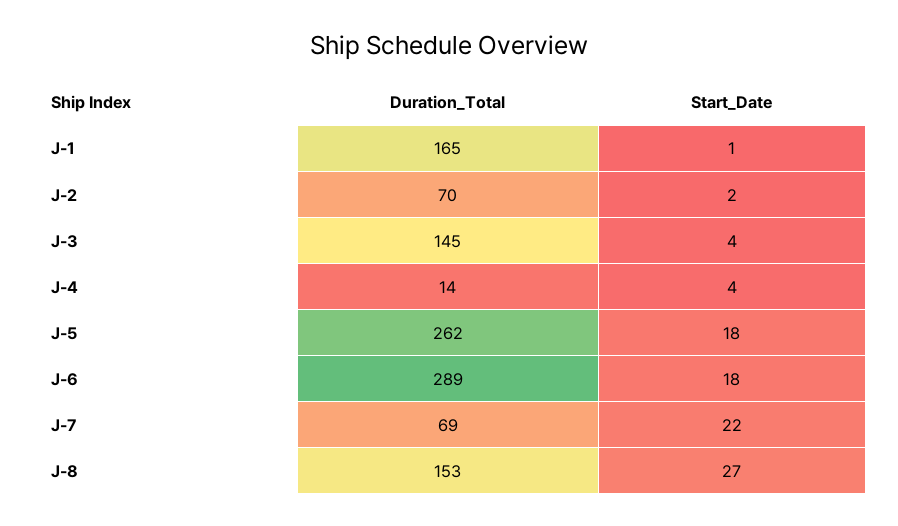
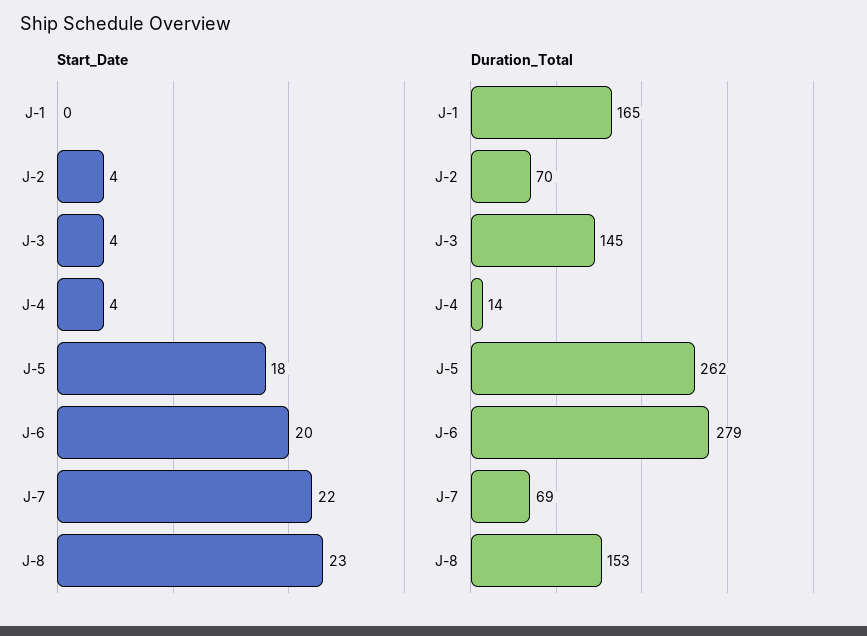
  {
    "Duration_Total": {
      "J-1": 165,
      "J-2": 70,
      "J-3": 145,
      "J-4": 14,
      "J-5": 262,
-     "J-6": 289,
+     "J-6": 279,
      "J-7": 69,
      "J-8": 153
    },
    "Start_Date": {
-     "J-1": 1,
+     "J-1": 0,
-     "J-2": 2,
+     "J-2": 4,
      "J-3": 4,
      "J-4": 4,
      "J-5": 18,
-     "J-6": 18,
+     "J-6": 20,
      "J-7": 22,
-     "J-8": 27
+     "J-8": 23
    }
  }

